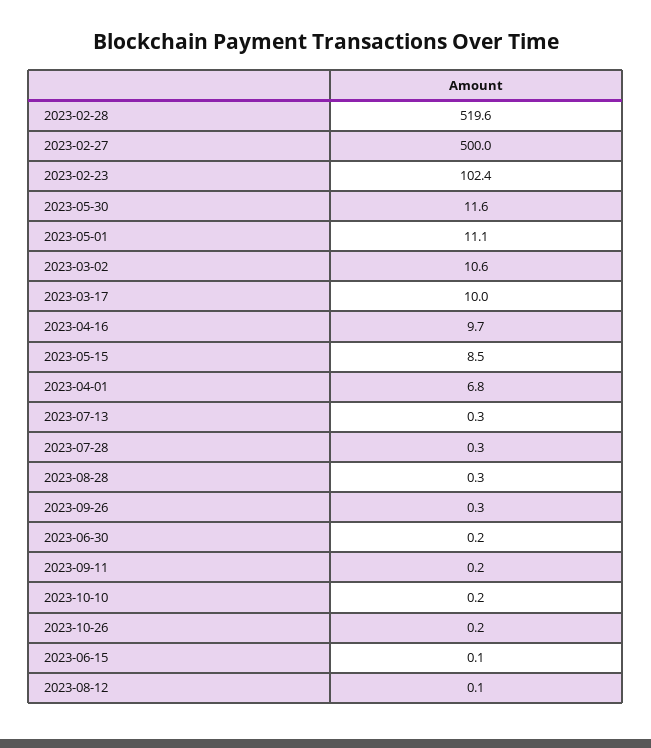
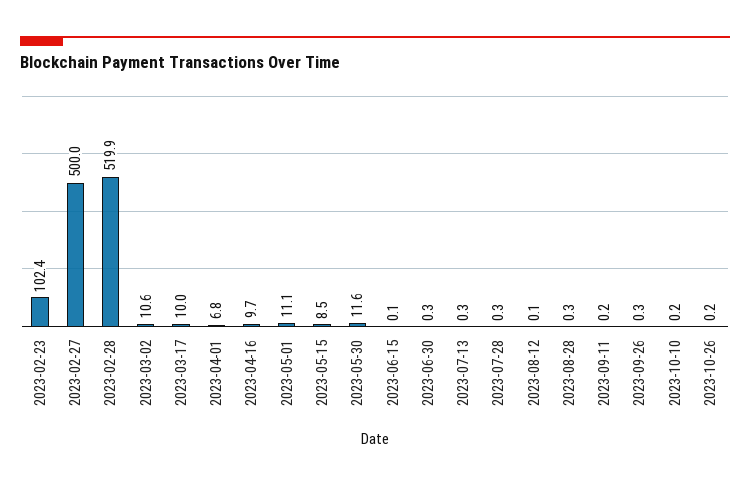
  {
-   "2023-02-28": 519.6,
+   "2023-02-28": 519.9,
    "2023-02-27": 500,
    "2023-02-23": 102.4,
    "2023-05-30": 11.6,
    "2023-05-01": 11.1,
    "2023-03-02": 10.6,
    "2023-03-17": 10,
    "2023-04-16": 9.7,
    "2023-05-15": 8.5,
    "2023-04-01": 6.8,
    "2023-07-13": 0.3,
    "2023-07-28": 0.3,
    "2023-08-28": 0.3,
    "2023-09-26": 0.3,
-   "2023-06-30": 0.2,
+   "2023-06-30": 0.3,
    "2023-09-11": 0.2,
    "2023-10-10": 0.2,
    "2023-10-26": 0.2,
    "2023-06-15": 0.1,
    "2023-08-12": 0.1
  }

